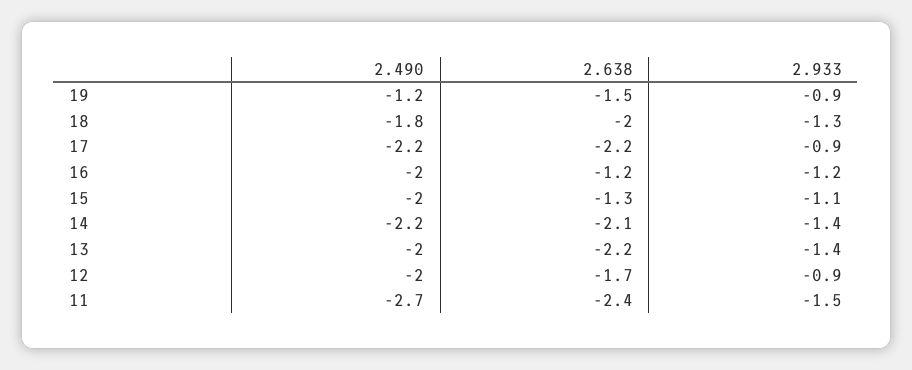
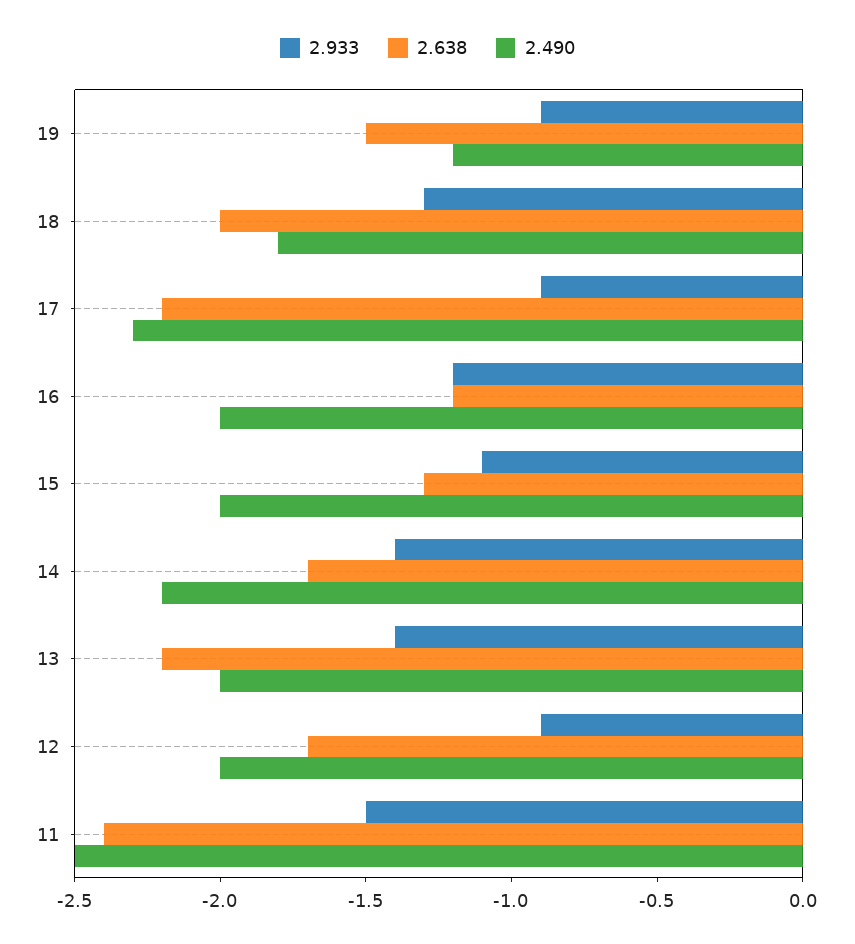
  {
    "2.490": {
      "19": -1.2,
      "18": -1.8,
-     "17": -2.2,
+     "17": -2.3,
      "16": -2,
      "15": -2,
      "14": -2.2,
      "13": -2,
      "12": -2,
-     "11": -2.7
+     "11": -2.5
    },
    "2.638": {
      "19": -1.5,
      "18": -2,
      "17": -2.2,
      "16": -1.2,
      "15": -1.3,
-     "14": -2.1,
+     "14": -1.7,
      "13": -2.2,
      "12": -1.7,
      "11": -2.4
    },
    "2.933": {
      "19": -0.9,
      "18": -1.3,
      "17": -0.9,
      "16": -1.2,
      "15": -1.1,
      "14": -1.4,
      "13": -1.4,
      "12": -0.9,
      "11": -1.5
    }
  }

